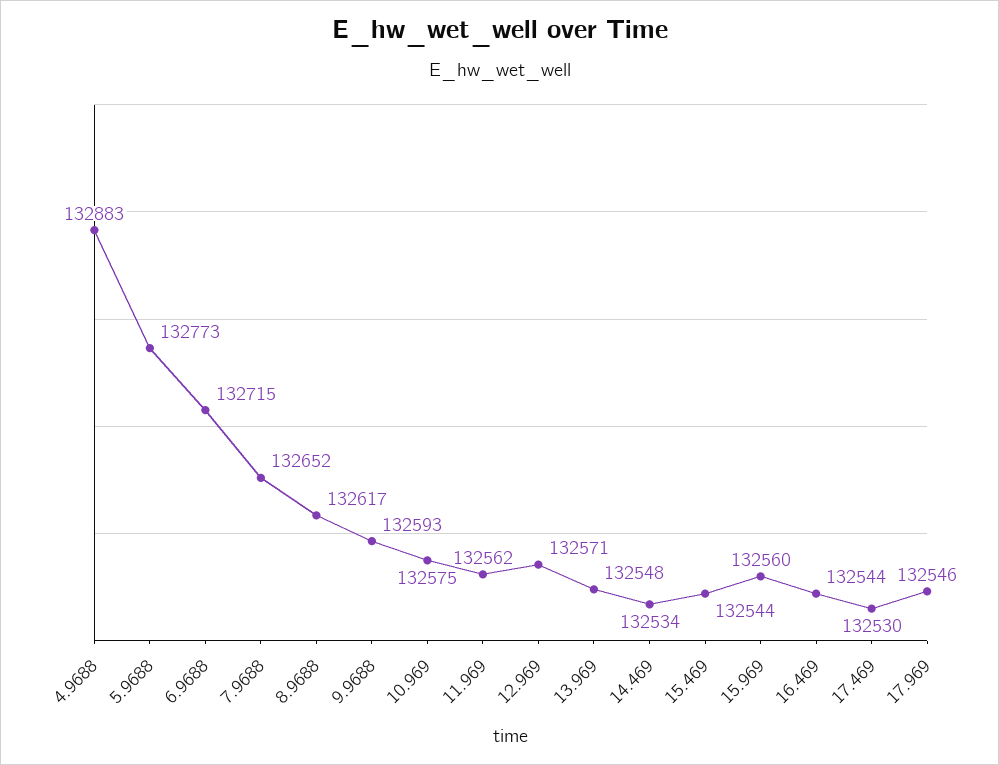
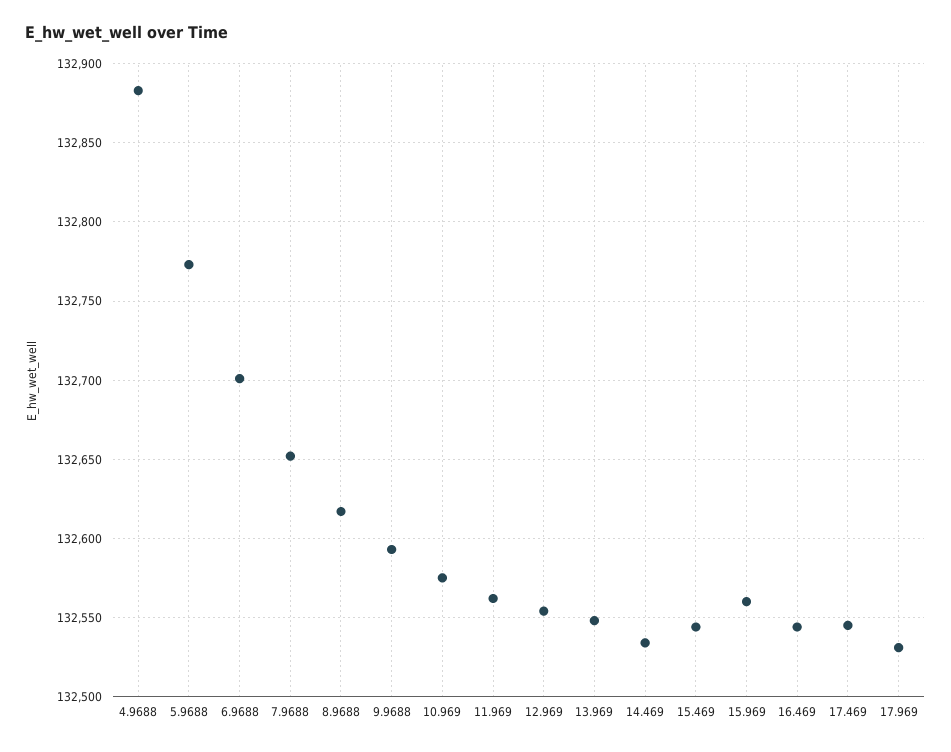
  {
    "4.9688": 132883,
    "5.9688": 132773,
-   "6.9688": 132715,
+   "6.9688": 132700,
    "7.9688": 132652,
    "8.9688": 132617,
    "9.9688": 132593,
    "10.969": 132575,
    "11.969": 132562,
-   "12.969": 132571,
+   "12.969": 132555,
    "13.969": 132548,
    "14.469": 132534,
    "15.469": 132544,
    "15.969": 132560,
    "16.469": 132544,
-   "17.469": 132530,
+   "17.469": 132545,
-   "17.969": 132546
+   "17.969": 132530
  }

